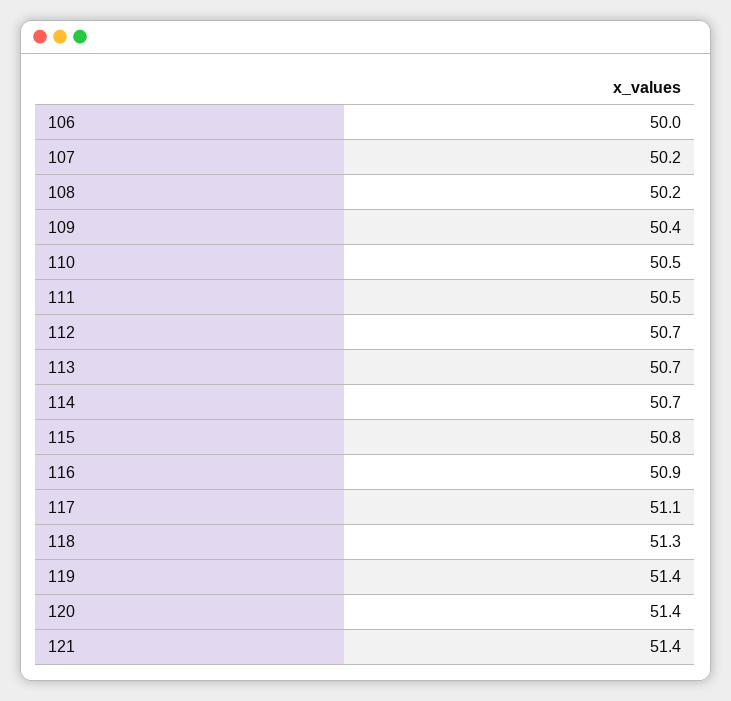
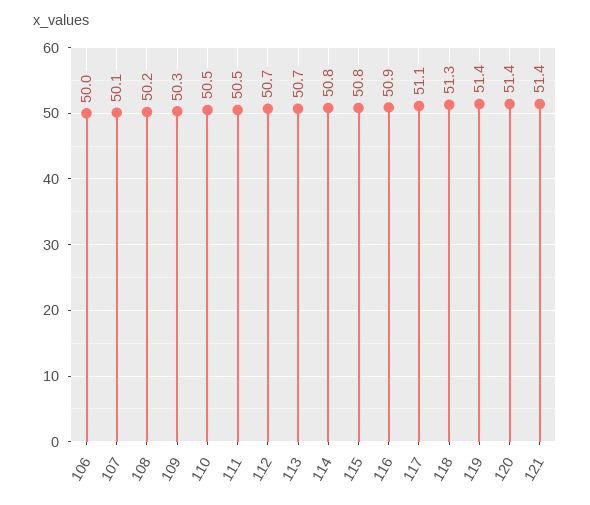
  {
    "106": 50,
-   "107": 50.2,
+   "107": 50.1,
    "108": 50.2,
-   "109": 50.4,
+   "109": 50.3,
    "110": 50.5,
    "111": 50.5,
    "112": 50.7,
    "113": 50.7,
-   "114": 50.7,
+   "114": 50.8,
    "115": 50.8,
    "116": 50.9,
    "117": 51.1,
    "118": 51.3,
    "119": 51.4,
    "120": 51.4,
    "121": 51.4
  }

